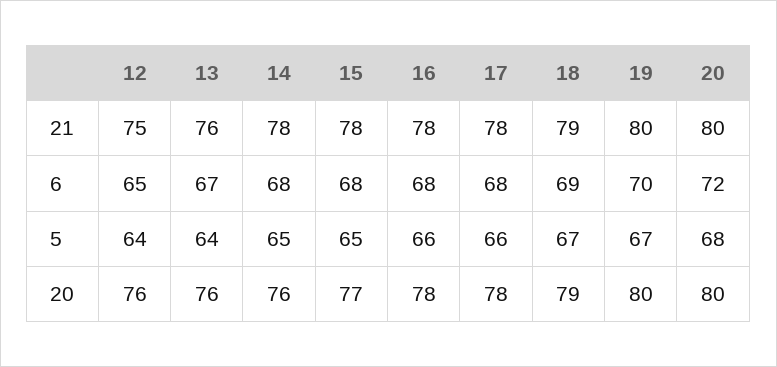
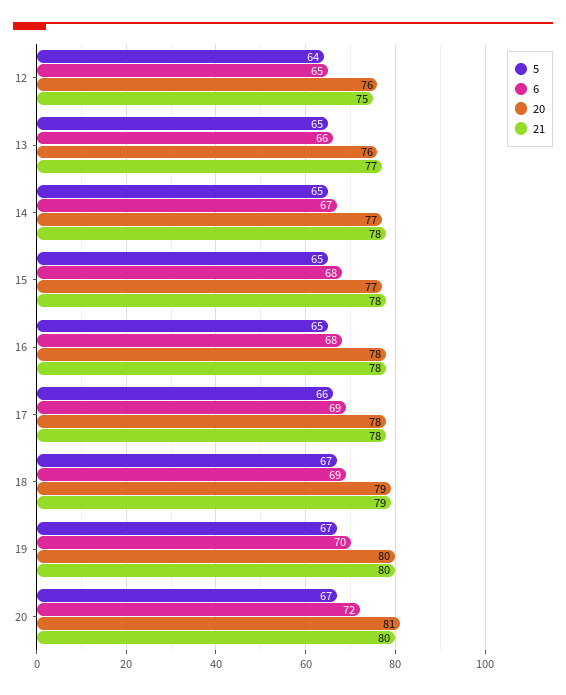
  {
    "21": {
      "12": 75,
-     "13": 76,
+     "13": 77,
      "14": 78,
      "15": 78,
      "16": 78,
      "17": 78,
      "18": 79,
      "19": 80,
      "20": 80
    },
    "6": {
      "12": 65,
-     "13": 67,
+     "13": 66,
-     "14": 68,
+     "14": 67,
      "15": 68,
      "16": 68,
-     "17": 68,
+     "17": 69,
      "18": 69,
      "19": 70,
      "20": 72
    },
    "5": {
      "12": 64,
-     "13": 64,
+     "13": 65,
      "14": 65,
      "15": 65,
-     "16": 66,
+     "16": 65,
      "17": 66,
      "18": 67,
      "19": 67,
-     "20": 68
+     "20": 67
    },
    "20": {
      "12": 76,
      "13": 76,
-     "14": 76,
+     "14": 77,
      "15": 77,
      "16": 78,
      "17": 78,
      "18": 79,
      "19": 80,
-     "20": 80
+     "20": 81
    }
  }

